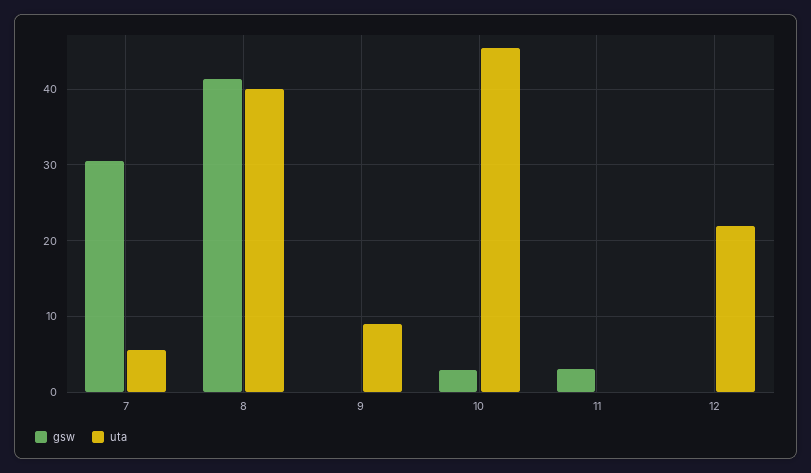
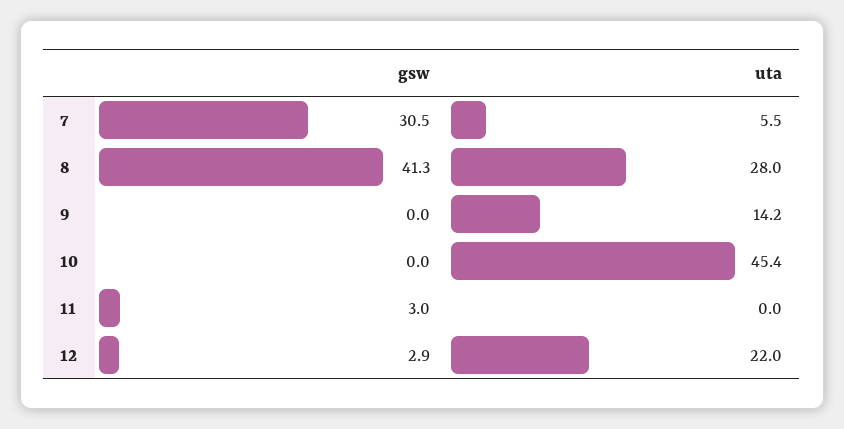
  {
    "gsw": {
      "7": 30.5,
      "8": 41.3,
      "9": 0,
-     "10": 3,
+     "10": 0,
      "11": 3,
-     "12": 0
+     "12": 2.9
    },
    "uta": {
      "7": 5.5,
-     "8": 40,
+     "8": 28,
-     "9": 9,
+     "9": 14.2,
      "10": 45.4,
      "11": 0,
      "12": 22
    }
  }

